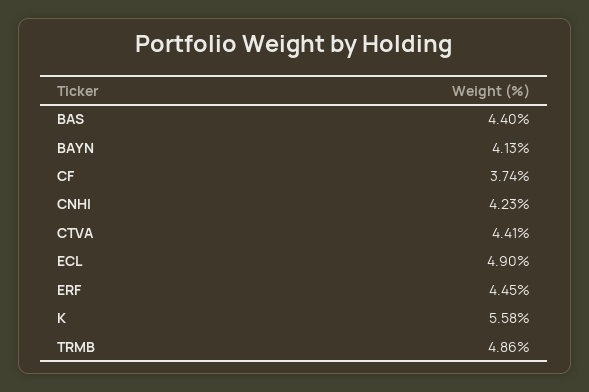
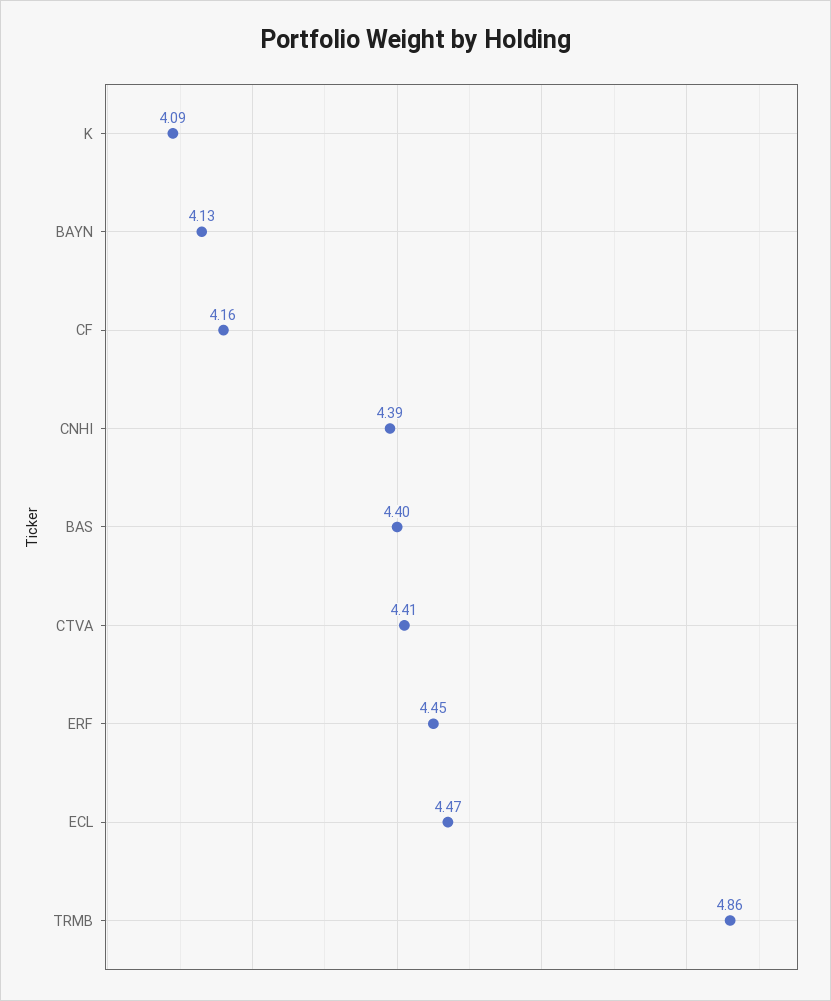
  {
    "BAS": 4.4,
    "BAYN": 4.13,
-   "CF": 3.74,
+   "CF": 4.16,
-   "CNHI": 4.23,
+   "CNHI": 4.39,
    "CTVA": 4.41,
-   "ECL": 4.9,
+   "ECL": 4.47,
    "ERF": 4.45,
-   "K": 5.58,
+   "K": 4.09,
    "TRMB": 4.86
  }

